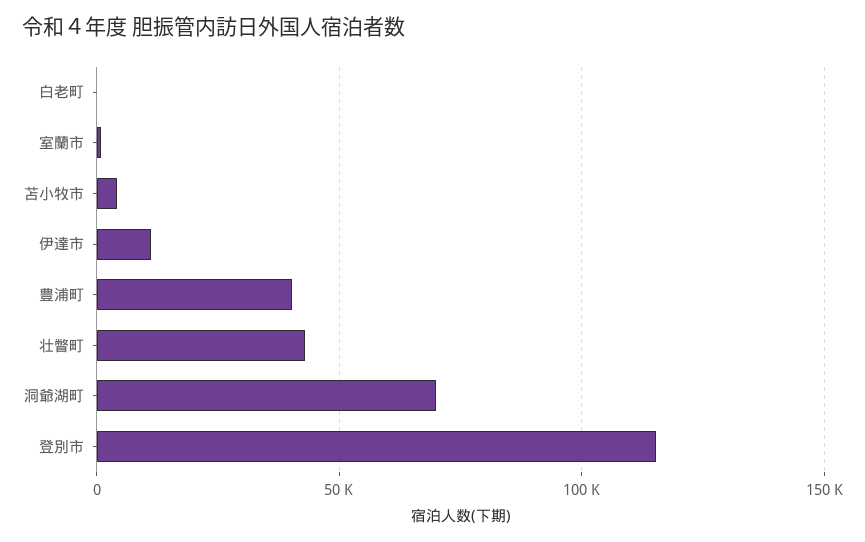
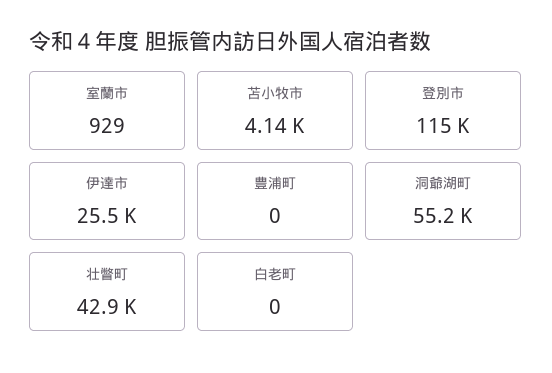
  {
    "白老町": 0,
    "室蘭市": 929,
    "苫小牧市": 4140,
-   "伊達市": 10000,
+   "伊達市": 25500,
-   "豊浦町": 40000,
+   "豊浦町": 0,
    "壮瞥町": 42900,
-   "洞爺湖町": 70000,
+   "洞爺湖町": 55200,
    "登別市": 115000
  }

